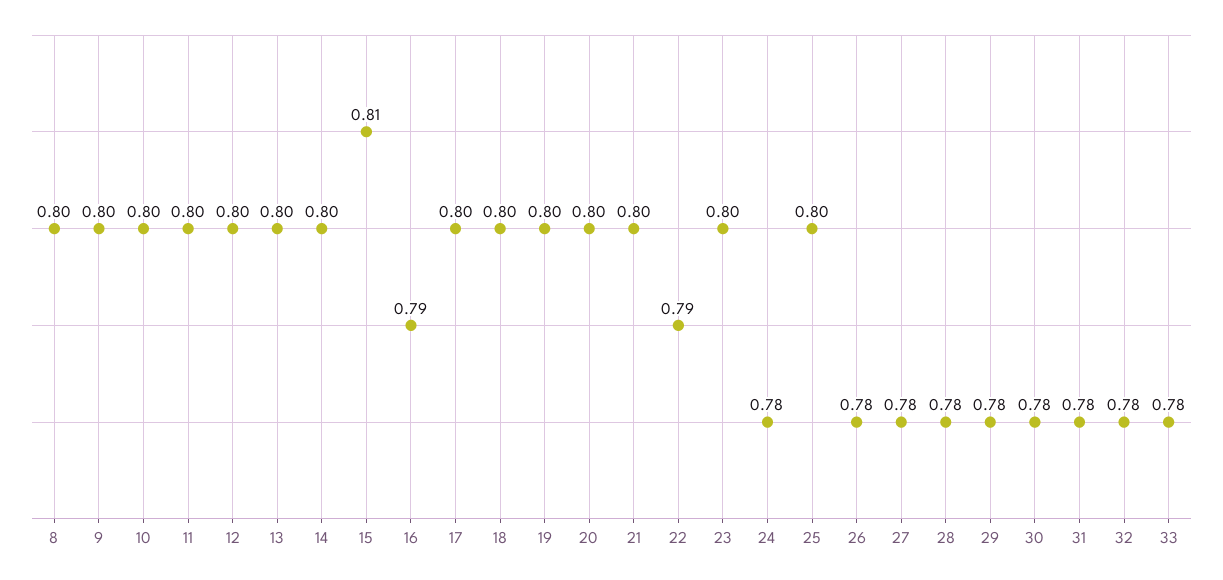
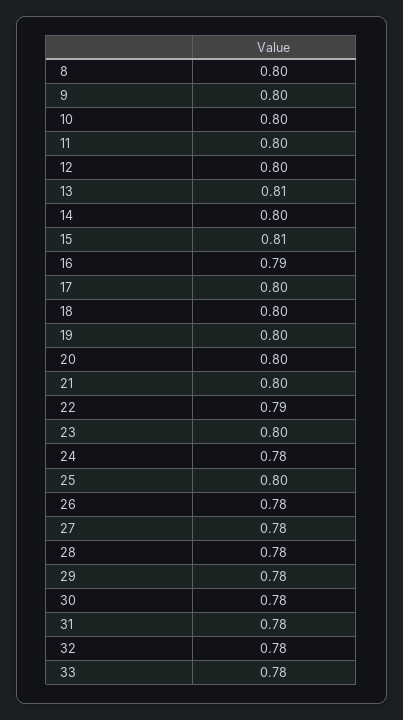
  {
    "8": 0.8,
    "9": 0.8,
    "10": 0.8,
    "11": 0.8,
    "12": 0.8,
-   "13": 0.8,
+   "13": 0.81,
    "14": 0.8,
    "15": 0.81,
    "16": 0.79,
    "17": 0.8,
    "18": 0.8,
    "19": 0.8,
    "20": 0.8,
    "21": 0.8,
    "22": 0.79,
    "23": 0.8,
    "24": 0.78,
    "25": 0.8,
    "26": 0.78,
    "27": 0.78,
    "28": 0.78,
    "29": 0.78,
    "30": 0.78,
    "31": 0.78,
    "32": 0.78,
    "33": 0.78
  }

